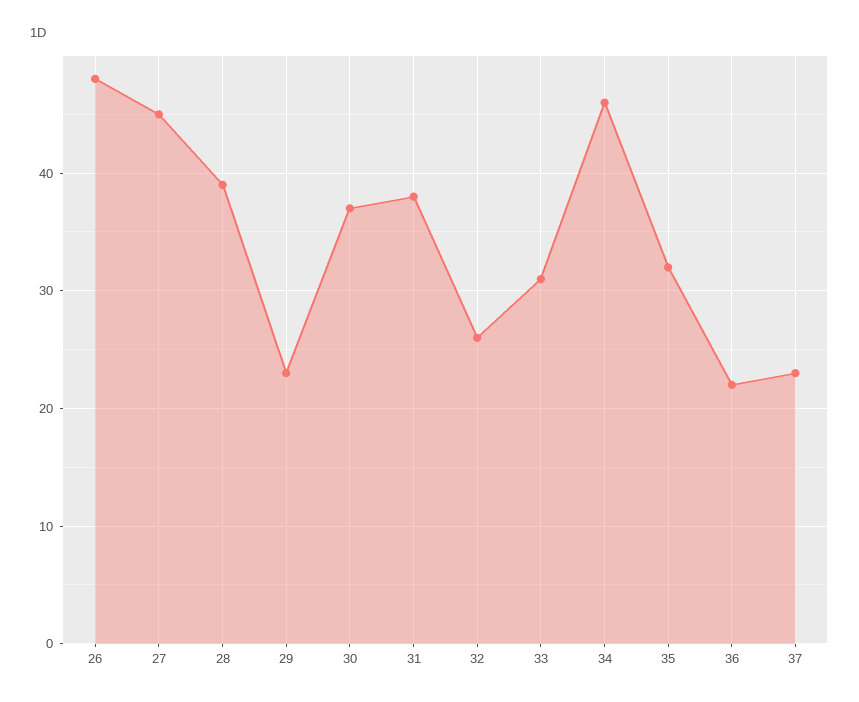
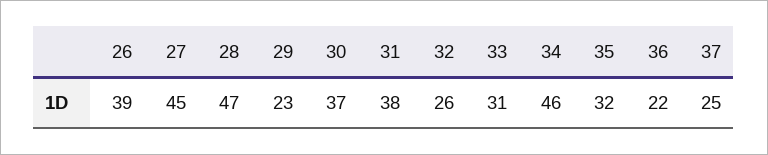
  {
-   "26": 48,
+   "26": 39,
    "27": 45,
-   "28": 39,
+   "28": 47,
    "29": 23,
    "30": 37,
    "31": 38,
    "32": 26,
    "33": 31,
    "34": 46,
    "35": 32,
    "36": 22,
-   "37": 23
+   "37": 25
  }

